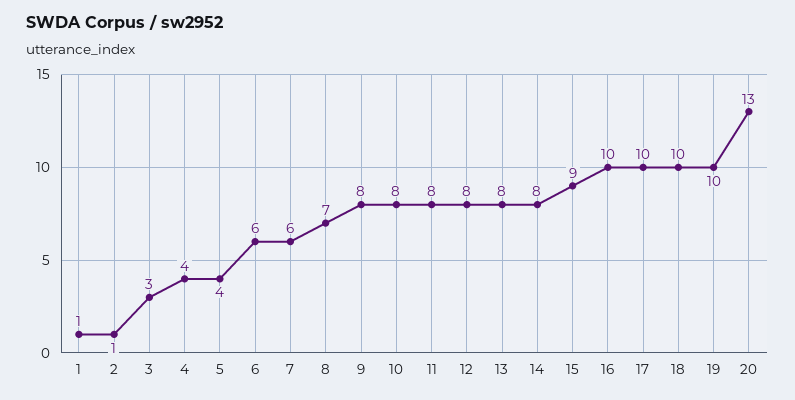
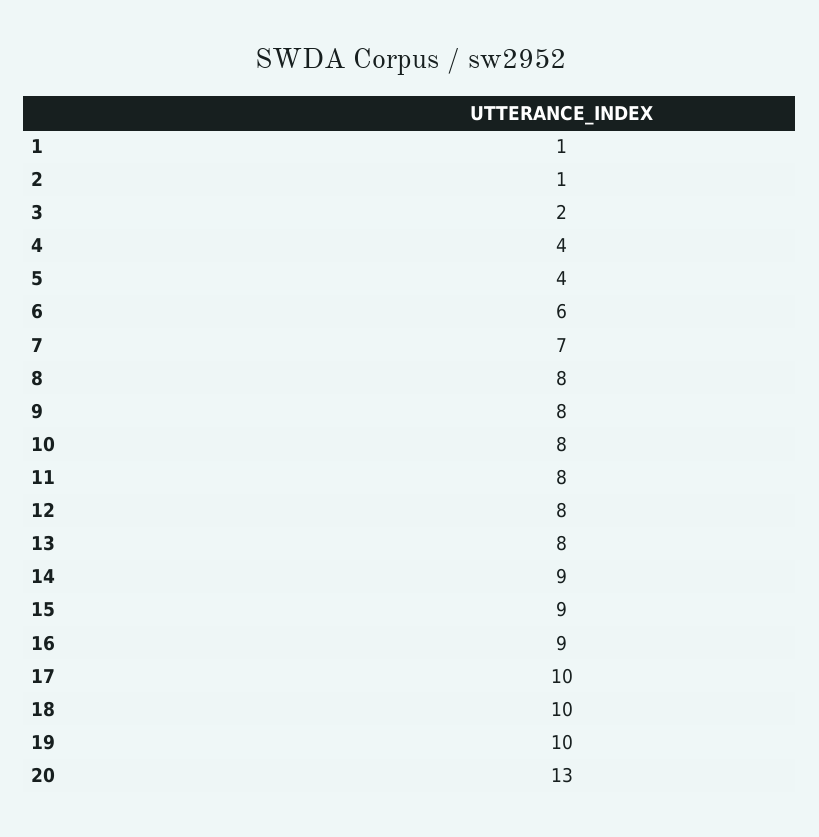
  {
    "1": 1,
    "2": 1,
-   "3": 3,
+   "3": 2,
    "4": 4,
    "5": 4,
    "6": 6,
-   "7": 6,
+   "7": 7,
-   "8": 7,
+   "8": 8,
    "9": 8,
    "10": 8,
    "11": 8,
    "12": 8,
    "13": 8,
-   "14": 8,
+   "14": 9,
    "15": 9,
-   "16": 10,
+   "16": 9,
    "17": 10,
    "18": 10,
    "19": 10,
    "20": 13
  }

